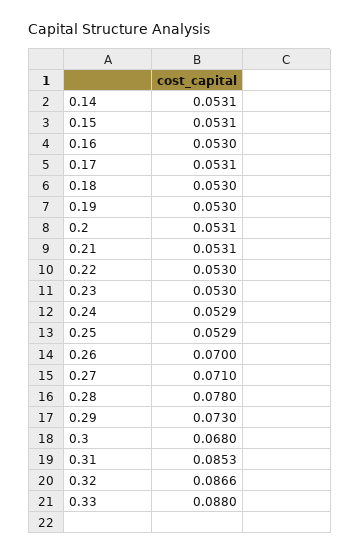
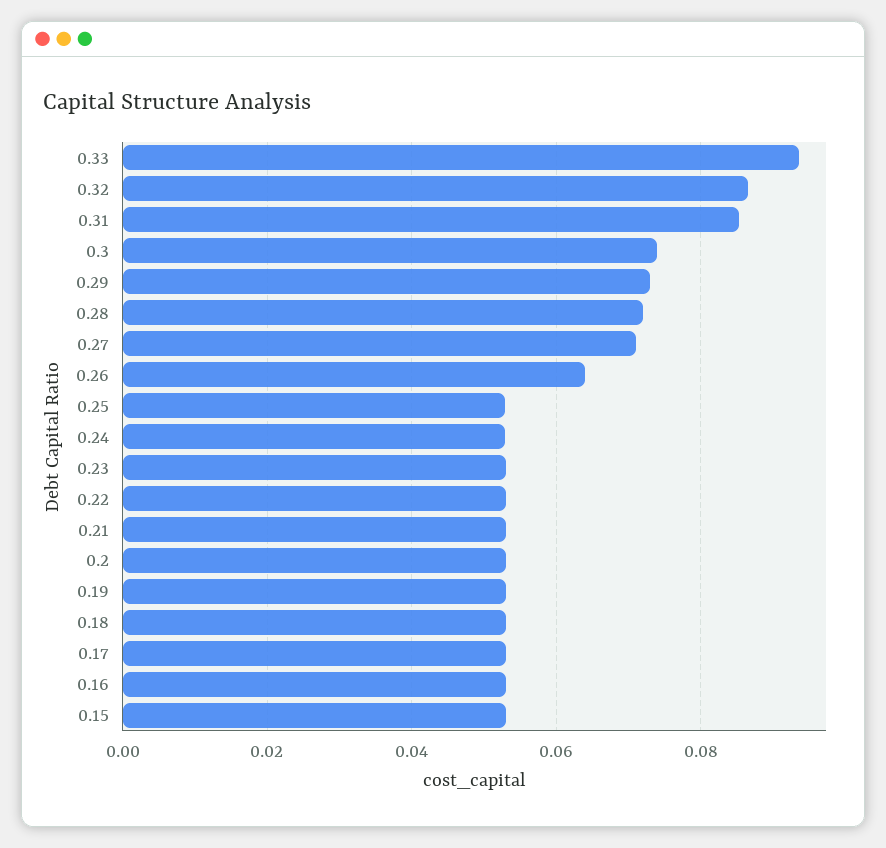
  {
-   "0.14": 0.0531,
    "0.15": 0.0531,
    "0.16": 0.053,
    "0.17": 0.0531,
    "0.18": 0.053,
    "0.19": 0.053,
    "0.2": 0.0531,
    "0.21": 0.0531,
    "0.22": 0.053,
    "0.23": 0.053,
    "0.24": 0.0529,
    "0.25": 0.0529,
-   "0.26": 0.07,
+   "0.26": 0.064,
    "0.27": 0.071,
-   "0.28": 0.078,
+   "0.28": 0.072,
    "0.29": 0.073,
-   "0.3": 0.068,
+   "0.3": 0.074,
    "0.31": 0.0853,
    "0.32": 0.0866,
-   "0.33": 0.088
+   "0.33": 0.094
  }

